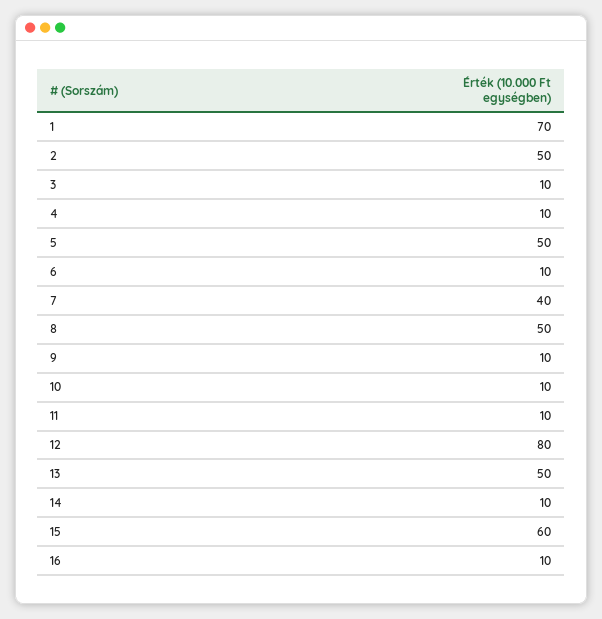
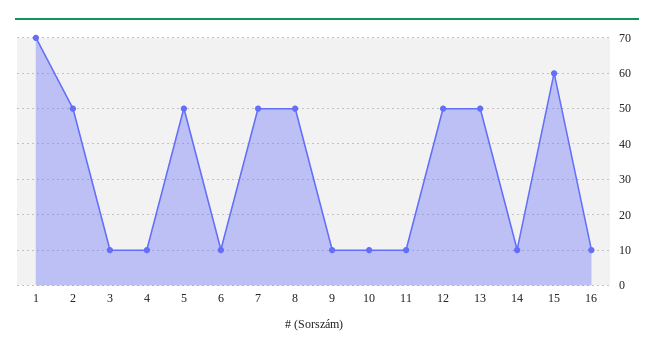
  {
    "1": 70,
    "2": 50,
    "3": 10,
    "4": 10,
    "5": 50,
    "6": 10,
-   "7": 40,
+   "7": 50,
    "8": 50,
    "9": 10,
    "10": 10,
    "11": 10,
-   "12": 80,
+   "12": 50,
    "13": 50,
    "14": 10,
    "15": 60,
    "16": 10
  }

